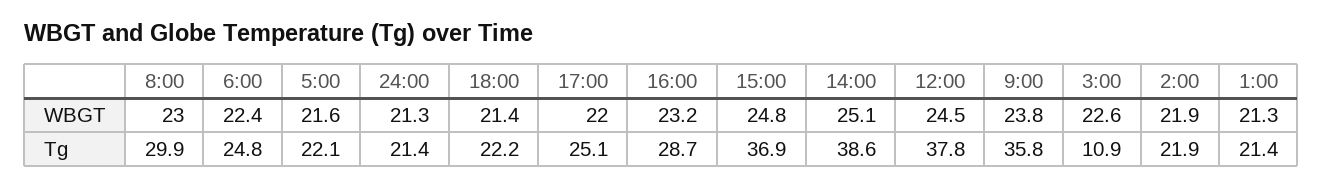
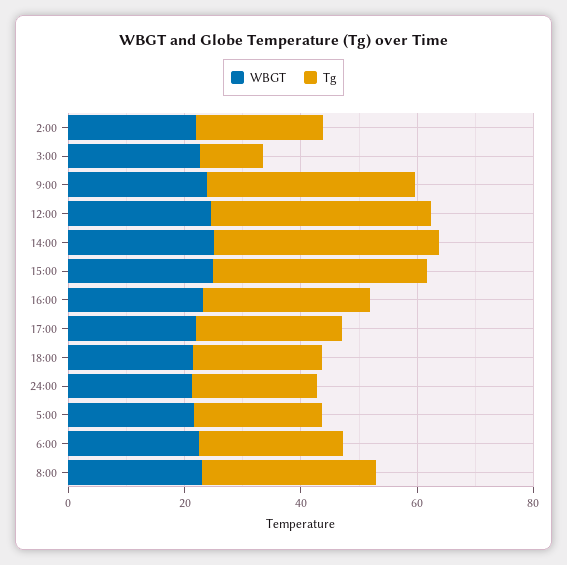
  {
    "WBGT": {
      "8:00": 23,
      "6:00": 22.4,
      "5:00": 21.6,
      "24:00": 21.3,
      "18:00": 21.4,
      "17:00": 22,
      "16:00": 23.2,
      "15:00": 24.8,
      "14:00": 25.1,
      "12:00": 24.5,
      "9:00": 23.8,
      "3:00": 22.6,
-     "2:00": 21.9,
+     "2:00": 21.9
-     "1:00": 21.3
    },
    "Tg": {
      "8:00": 29.9,
      "6:00": 24.8,
      "5:00": 22.1,
      "24:00": 21.4,
      "18:00": 22.2,
      "17:00": 25.1,
      "16:00": 28.7,
      "15:00": 36.9,
      "14:00": 38.6,
      "12:00": 37.8,
      "9:00": 35.8,
      "3:00": 10.9,
-     "2:00": 21.9,
+     "2:00": 21.9
-     "1:00": 21.4
    }
  }

